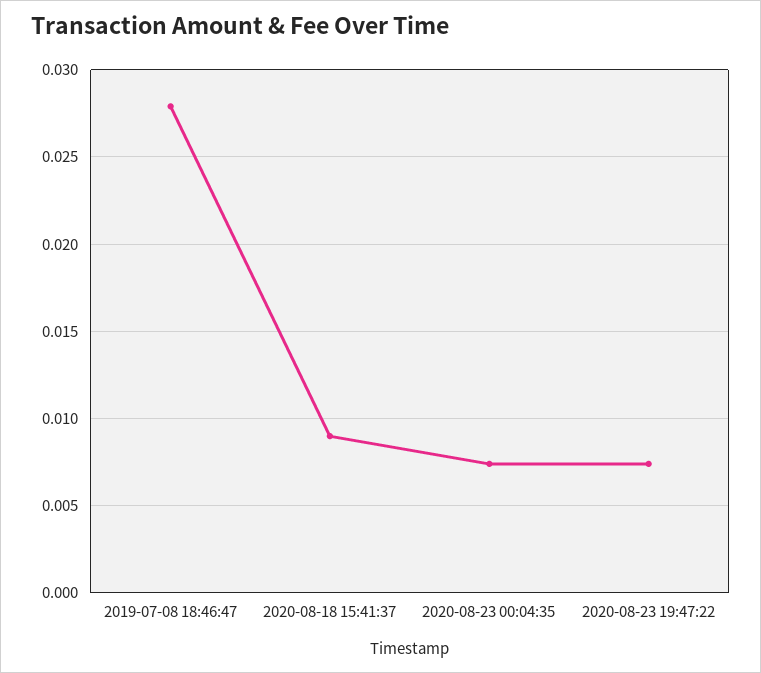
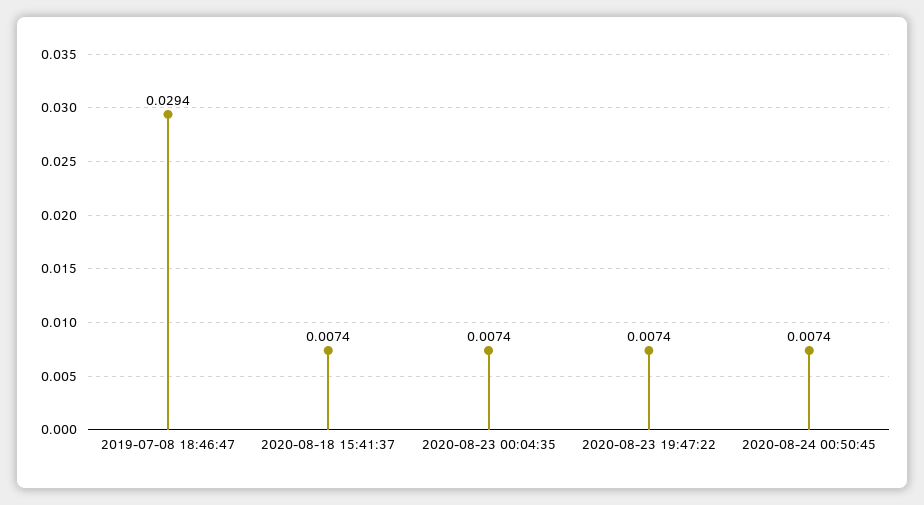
  {
-   "2019-07-08 18:46:47": 0.028,
+   "2019-07-08 18:46:47": 0.0294,
-   "2020-08-18 15:41:37": 0.009,
+   "2020-08-18 15:41:37": 0.0074,
    "2020-08-23 00:04:35": 0.0074,
-   "2020-08-23 19:47:22": 0.0074
+   "2020-08-23 19:47:22": 0.0074,
+   "2020-08-24 00:50:45": 0.0074
  }

